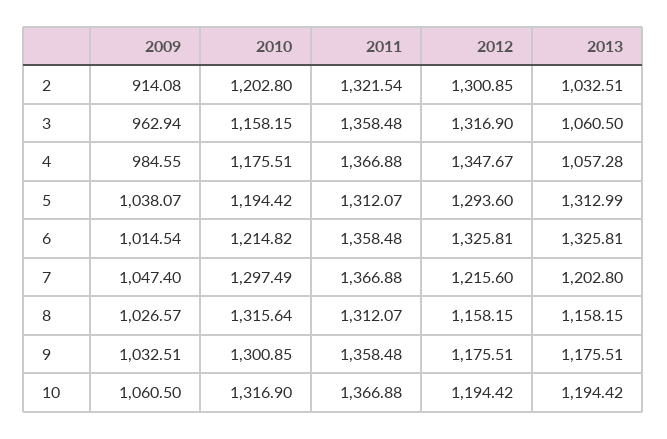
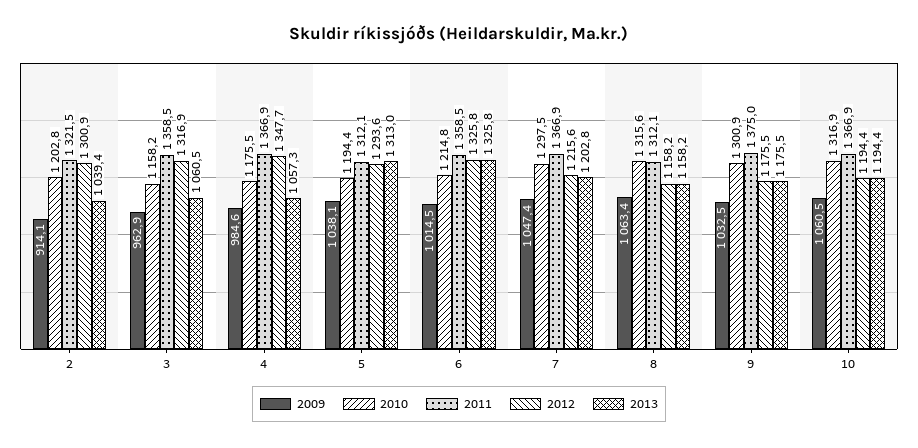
  {
    "2009": {
      "2": 914.08,
      "3": 962.94,
      "4": 984.55,
      "5": 1038.07,
      "6": 1014.54,
      "7": 1047.4,
-     "8": 1026.57,
+     "8": 1063.4,
      "9": 1032.51,
      "10": 1060.5
    },
    "2010": {
      "2": 1202.8,
      "3": 1158.15,
      "4": 1175.51,
      "5": 1194.42,
      "6": 1214.82,
      "7": 1297.49,
      "8": 1315.64,
      "9": 1300.85,
      "10": 1316.9
    },
    "2011": {
      "2": 1321.54,
      "3": 1358.48,
      "4": 1366.88,
      "5": 1312.07,
      "6": 1358.48,
      "7": 1366.88,
      "8": 1312.07,
-     "9": 1358.48,
+     "9": 1375,
      "10": 1366.88
    },
    "2012": {
      "2": 1300.85,
      "3": 1316.9,
      "4": 1347.67,
      "5": 1293.6,
      "6": 1325.81,
      "7": 1215.6,
      "8": 1158.15,
      "9": 1175.51,
      "10": 1194.42
    },
    "2013": {
-     "2": 1032.51,
+     "2": 1039.4,
      "3": 1060.5,
      "4": 1057.28,
      "5": 1312.99,
      "6": 1325.81,
      "7": 1202.8,
      "8": 1158.15,
      "9": 1175.51,
      "10": 1194.42
    }
  }

